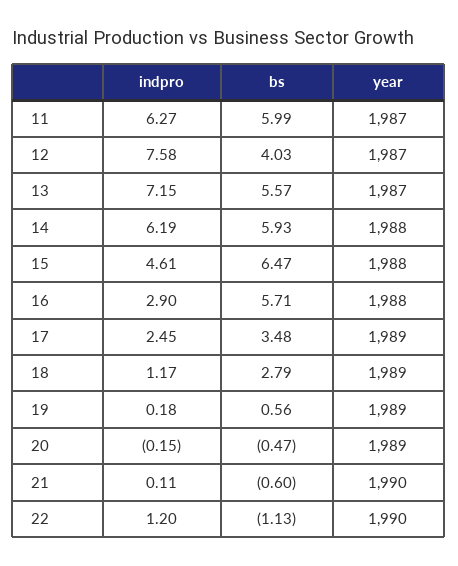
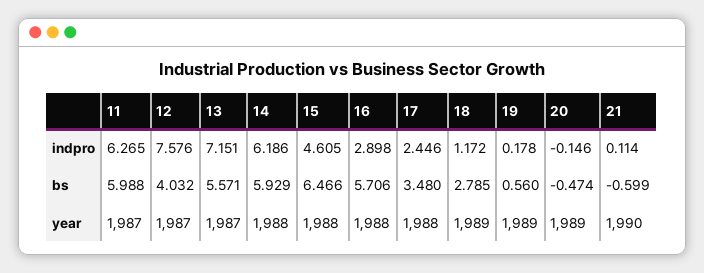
  {
    "indpro": {
      "11": 6.265,
      "12": 7.576,
      "13": 7.151,
      "14": 6.186,
      "15": 4.605,
      "16": 2.898,
      "17": 2.446,
      "18": 1.172,
      "19": 0.178,
      "20": -0.146,
-     "21": 0.114,
+     "21": 0.114
-     "22": 1.2
    },
    "bs": {
      "11": 5.988,
      "12": 4.032,
      "13": 5.571,
      "14": 5.929,
      "15": 6.466,
      "16": 5.706,
      "17": 3.48,
      "18": 2.785,
      "19": 0.56,
      "20": -0.474,
-     "21": -0.599,
+     "21": -0.599
-     "22": -1.13
    },
    "year": {
      "11": 1987,
      "12": 1987,
      "13": 1987,
      "14": 1988,
      "15": 1988,
      "16": 1988,
-     "17": 1989,
+     "17": 1988,
      "18": 1989,
      "19": 1989,
      "20": 1989,
-     "21": 1990,
+     "21": 1990
-     "22": 1990
    }
  }

